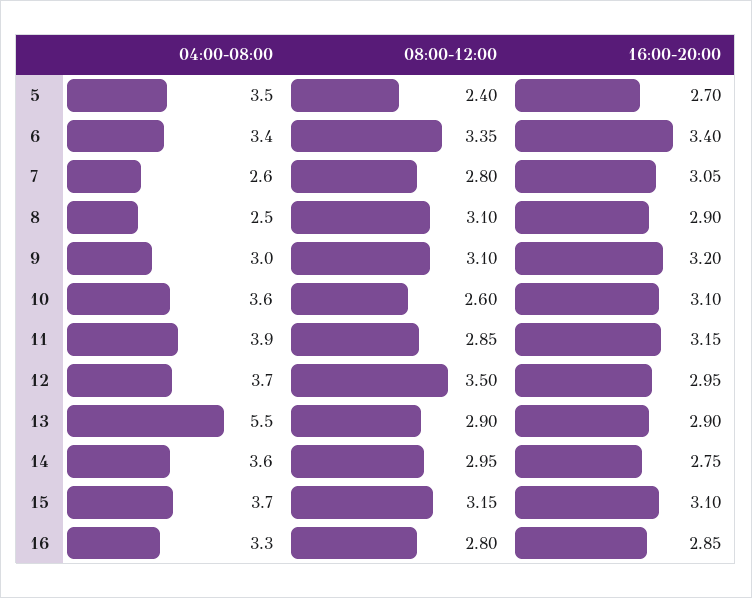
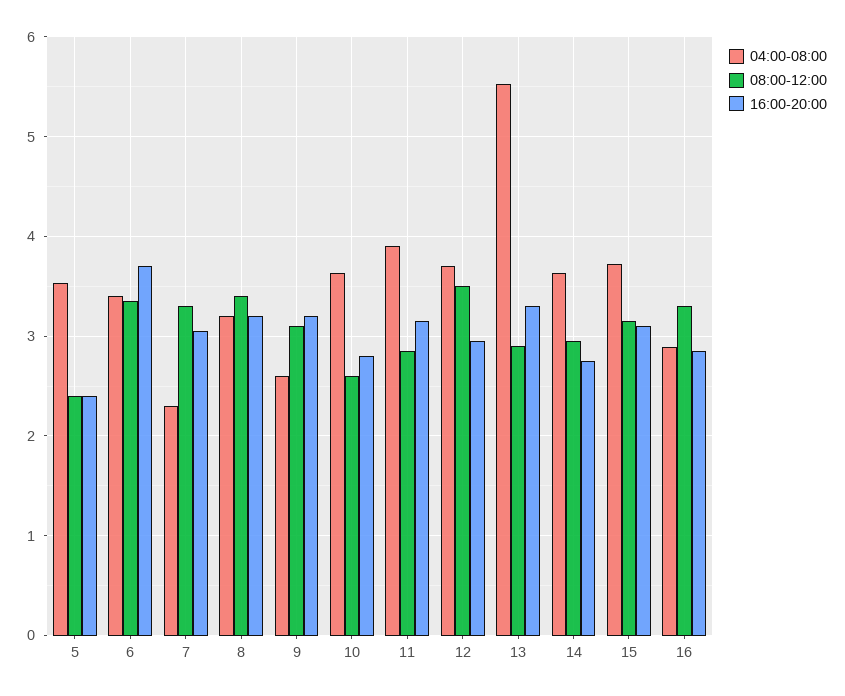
  {
    "04:00-08:00": {
      "5": 3.5,
      "6": 3.4,
-     "7": 2.6,
+     "7": 2.3,
-     "8": 2.5,
+     "8": 3.2,
-     "9": 3,
+     "9": 2.6,
      "10": 3.6,
      "11": 3.9,
      "12": 3.7,
      "13": 5.5,
      "14": 3.6,
      "15": 3.7,
-     "16": 3.3
+     "16": 2.9
    },
    "08:00-12:00": {
      "5": 2.4,
      "6": 3.35,
-     "7": 2.8,
+     "7": 3.3,
-     "8": 3.1,
+     "8": 3.4,
      "9": 3.1,
      "10": 2.6,
      "11": 2.85,
      "12": 3.5,
      "13": 2.9,
      "14": 2.95,
      "15": 3.15,
-     "16": 2.8
+     "16": 3.3
    },
    "16:00-20:00": {
-     "5": 2.7,
+     "5": 2.4,
-     "6": 3.4,
+     "6": 3.7,
      "7": 3.05,
-     "8": 2.9,
+     "8": 3.2,
      "9": 3.2,
-     "10": 3.1,
+     "10": 2.8,
      "11": 3.15,
      "12": 2.95,
-     "13": 2.9,
+     "13": 3.3,
      "14": 2.75,
      "15": 3.1,
      "16": 2.85
    }
  }

